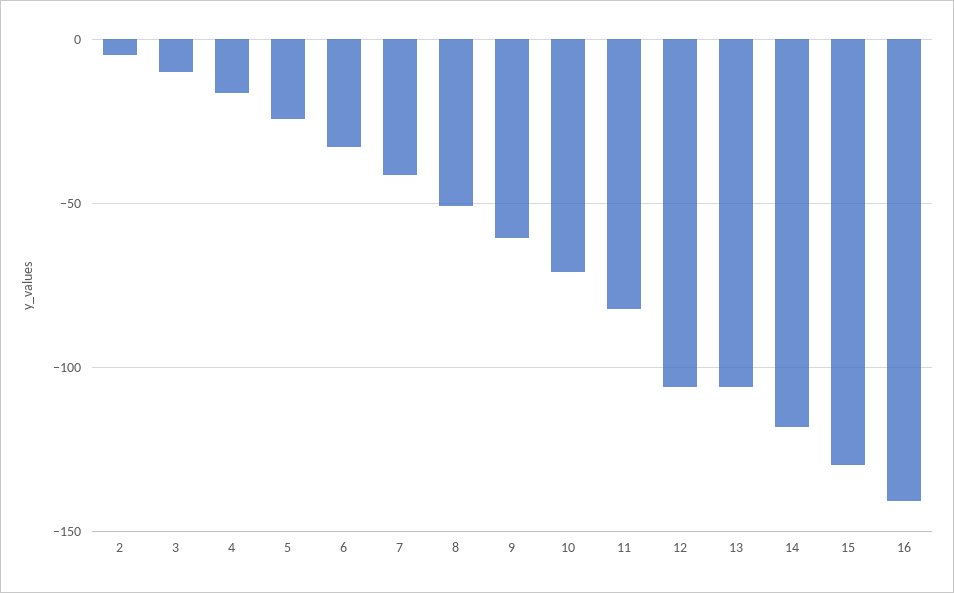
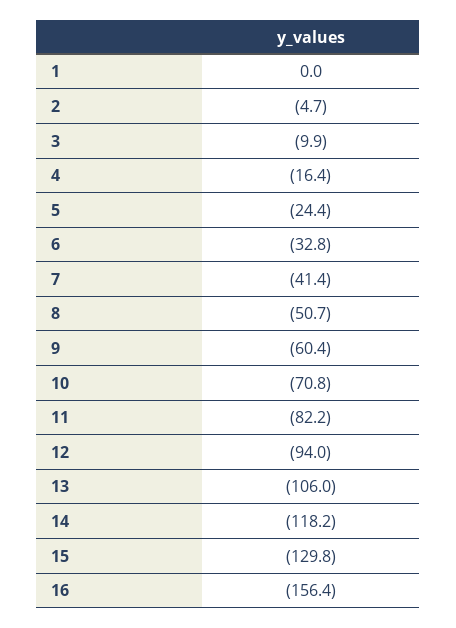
  {
    "2": -4.7,
    "3": -9.9,
    "4": -16.4,
    "5": -24.4,
    "6": -32.8,
    "7": -41.4,
    "8": -50.7,
    "9": -60.4,
    "10": -70.8,
    "11": -82.2,
-   "12": -105,
+   "12": -94,
    "13": -106,
    "14": -118.2,
    "15": -129.8,
-   "16": -140
+   "16": -156.4,
+   "1": 0
  }

